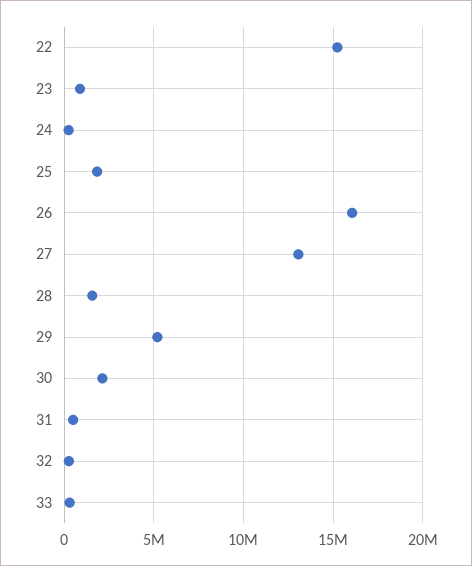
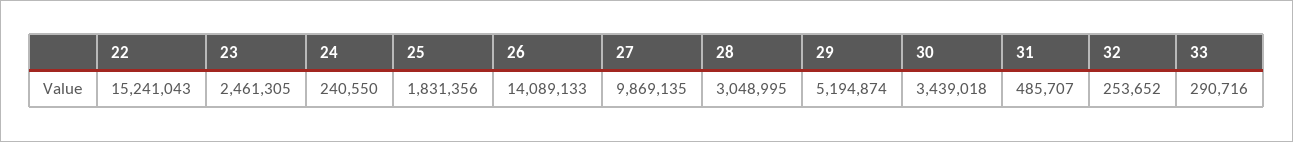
  {
    "22": 15241043,
-   "23": 1000000,
+   "23": 2461305,
    "24": 240550,
    "25": 1831356,
-   "26": 16000000,
+   "26": 14089133,
-   "27": 13000000,
+   "27": 9869135,
-   "28": 1500000,
+   "28": 3048995,
    "29": 5194874,
-   "30": 2000000,
+   "30": 3439018,
    "31": 485707,
    "32": 253652,
    "33": 290716
  }

